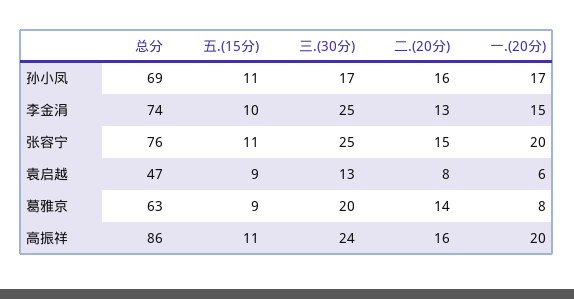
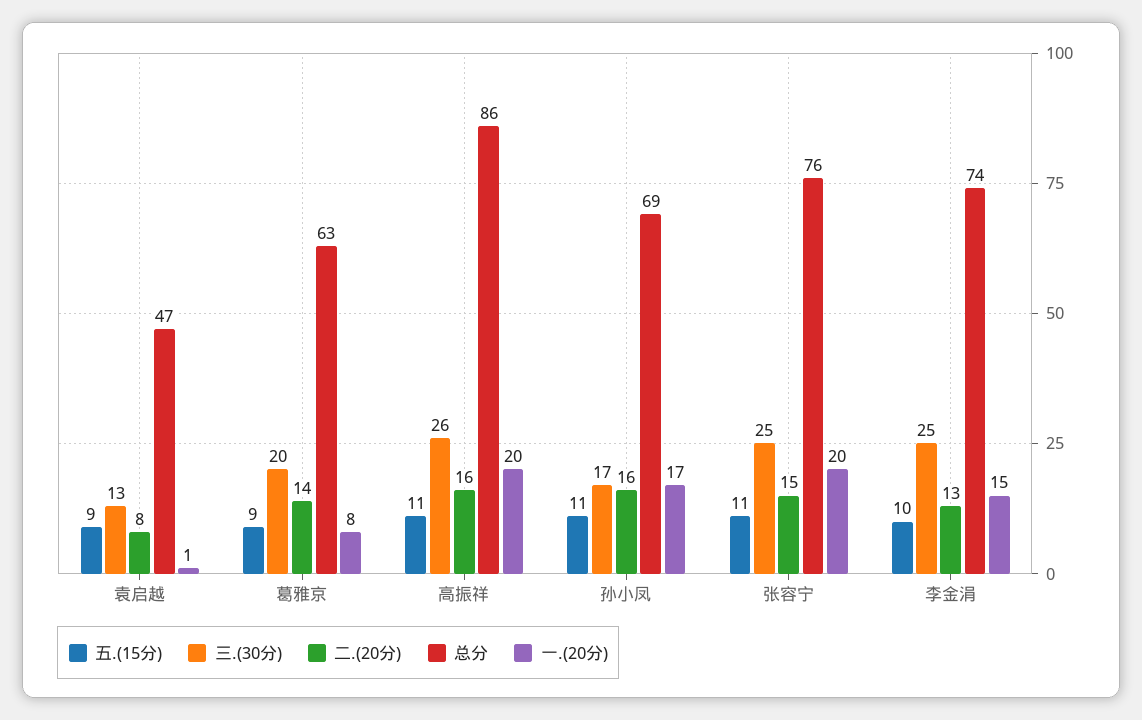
  {
    "总分": {
      "孙小凤": 69,
      "李金涓": 74,
      "张容宁": 76,
      "袁启越": 47,
      "葛雅京": 63,
      "高振祥": 86
    },
    "五.(15分)": {
      "孙小凤": 11,
      "李金涓": 10,
      "张容宁": 11,
      "袁启越": 9,
      "葛雅京": 9,
      "高振祥": 11
    },
    "三.(30分)": {
      "孙小凤": 17,
      "李金涓": 25,
      "张容宁": 25,
      "袁启越": 13,
      "葛雅京": 20,
-     "高振祥": 24
+     "高振祥": 26
    },
    "二.(20分)": {
      "孙小凤": 16,
      "李金涓": 13,
      "张容宁": 15,
      "袁启越": 8,
      "葛雅京": 14,
      "高振祥": 16
    },
    "一.(20分)": {
      "孙小凤": 17,
      "李金涓": 15,
      "张容宁": 20,
-     "袁启越": 6,
+     "袁启越": 1,
      "葛雅京": 8,
      "高振祥": 20
    }
  }

